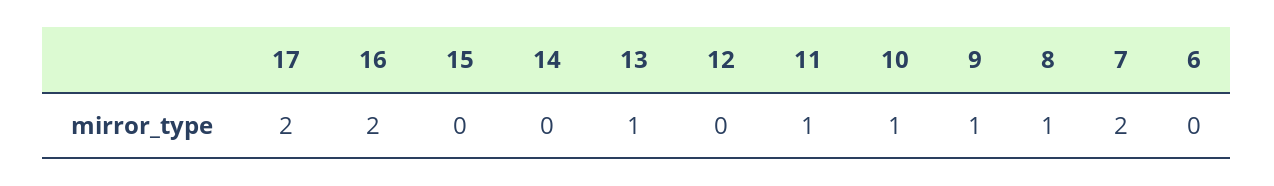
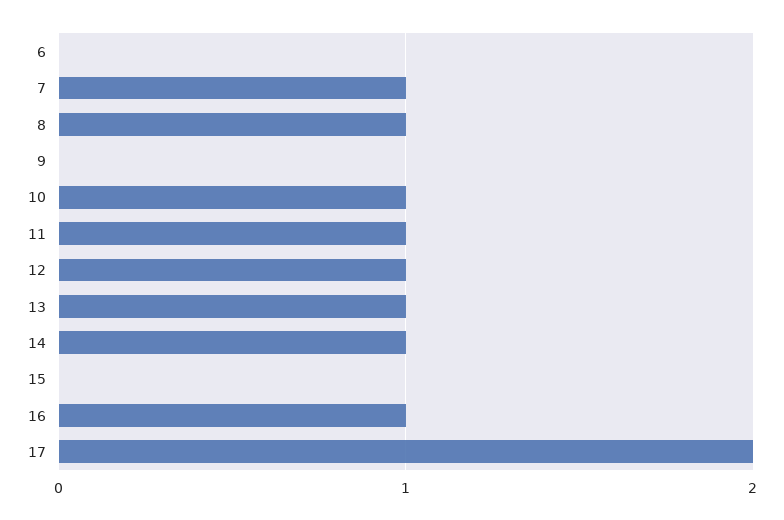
  {
    "17": 2,
-   "16": 2,
+   "16": 1,
    "15": 0,
-   "14": 0,
+   "14": 1,
    "13": 1,
-   "12": 0,
+   "12": 1,
    "11": 1,
    "10": 1,
-   "9": 1,
+   "9": 0,
    "8": 1,
-   "7": 2,
+   "7": 1,
    "6": 0
  }

